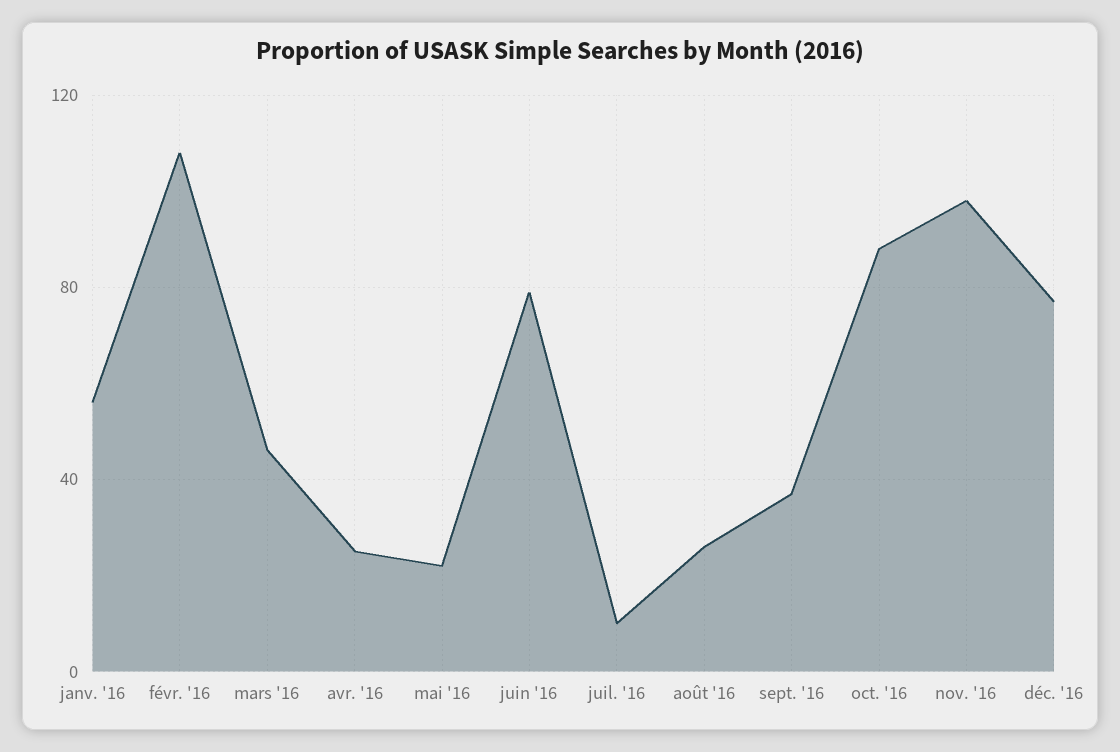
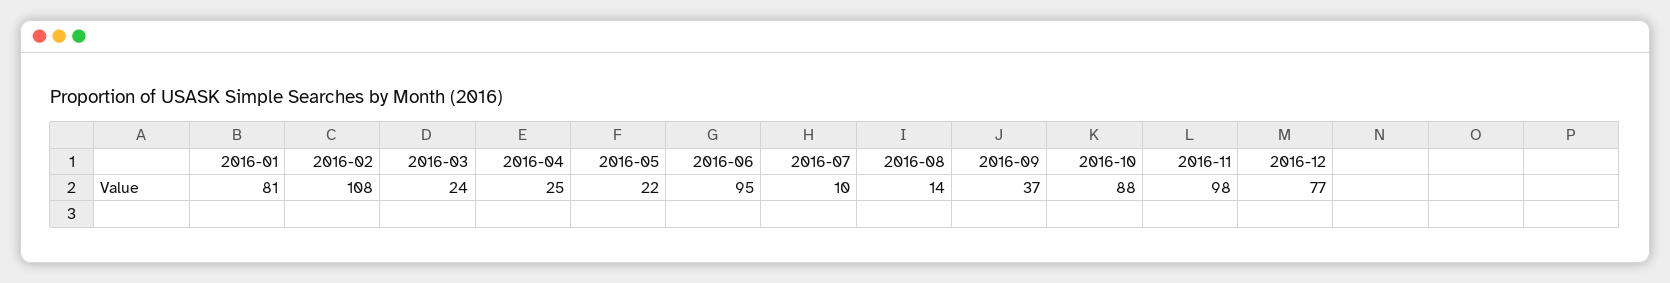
  {
-   "janv. '16": 55,
+   "janv. '16": 81,
    "févr. '16": 108,
-   "mars '16": 45,
+   "mars '16": 24,
    "avr. '16": 25,
    "mai '16": 22,
-   "juin '16": 80,
+   "juin '16": 95,
    "juil. '16": 10,
-   "août '16": 25,
+   "août '16": 14,
    "sept. '16": 37,
    "oct. '16": 88,
    "nov. '16": 98,
    "déc. '16": 77
  }

